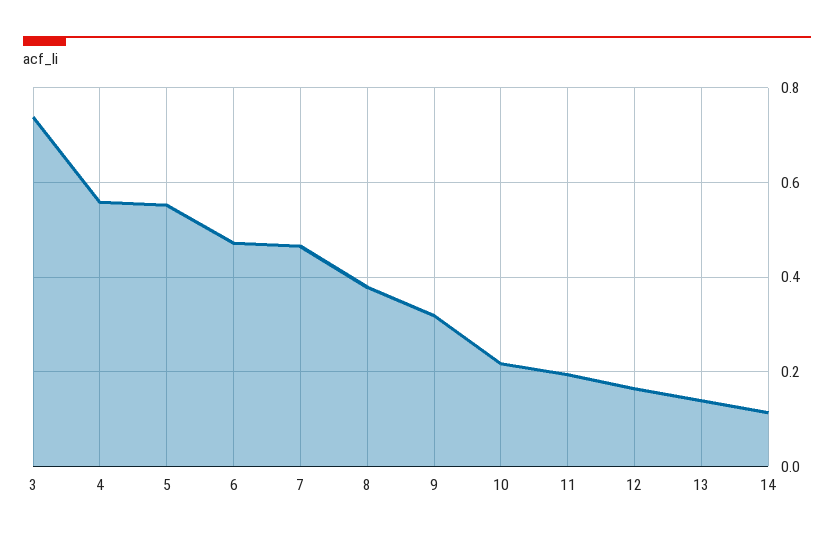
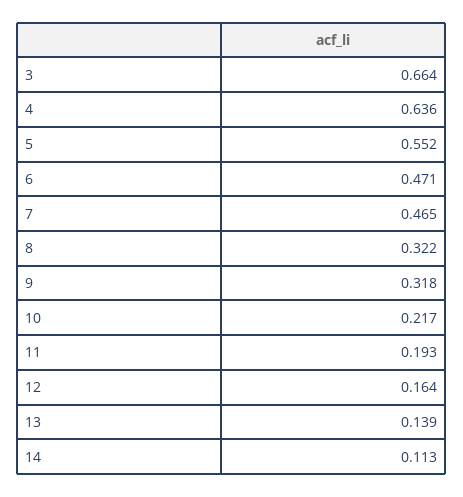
  {
-   "3": 0.74,
+   "3": 0.664,
-   "4": 0.56,
+   "4": 0.636,
    "5": 0.552,
    "6": 0.471,
    "7": 0.465,
-   "8": 0.38,
+   "8": 0.322,
    "9": 0.318,
    "10": 0.217,
    "11": 0.193,
    "12": 0.164,
    "13": 0.139,
    "14": 0.113
  }

